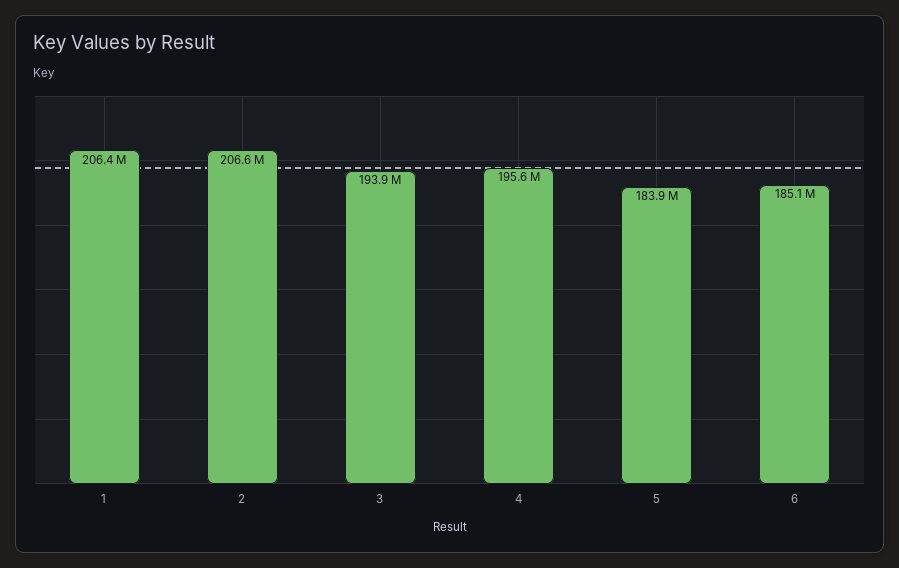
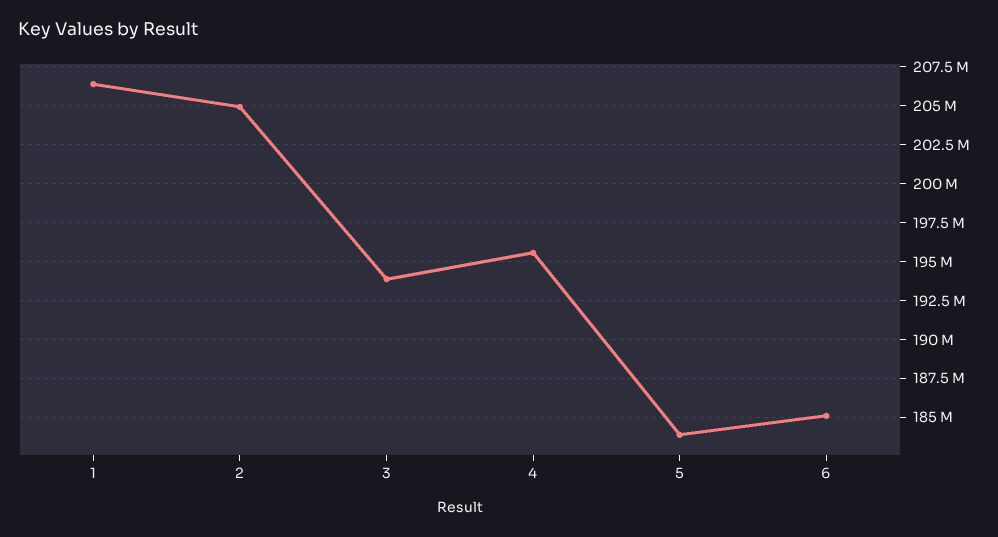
  {
    "1": 206400000,
-   "2": 206600000,
+   "2": 205000000,
    "3": 193900000,
    "4": 195600000,
    "5": 183900000,
    "6": 185100000
  }

